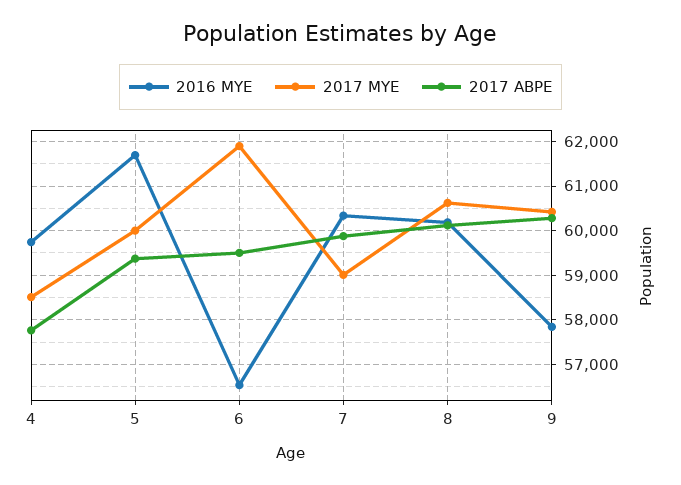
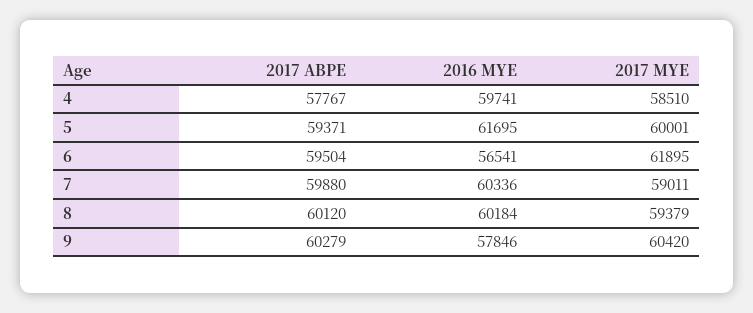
  {
    "2016 MYE": {
      "4": 59741,
      "5": 61695,
      "6": 56541,
      "7": 60336,
      "8": 60184,
      "9": 57846
    },
    "2017 MYE": {
      "4": 58510,
      "5": 60001,
      "6": 61895,
      "7": 59011,
-     "8": 60600,
+     "8": 59379,
      "9": 60420
    },
    "2017 ABPE": {
      "4": 57767,
      "5": 59371,
      "6": 59504,
      "7": 59880,
      "8": 60120,
      "9": 60279
    }
  }

